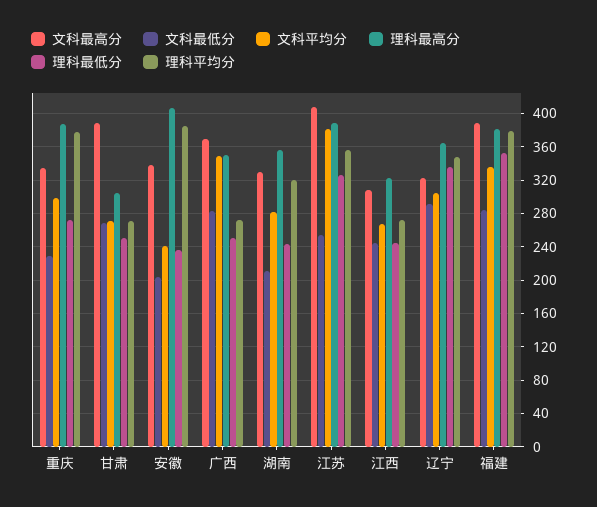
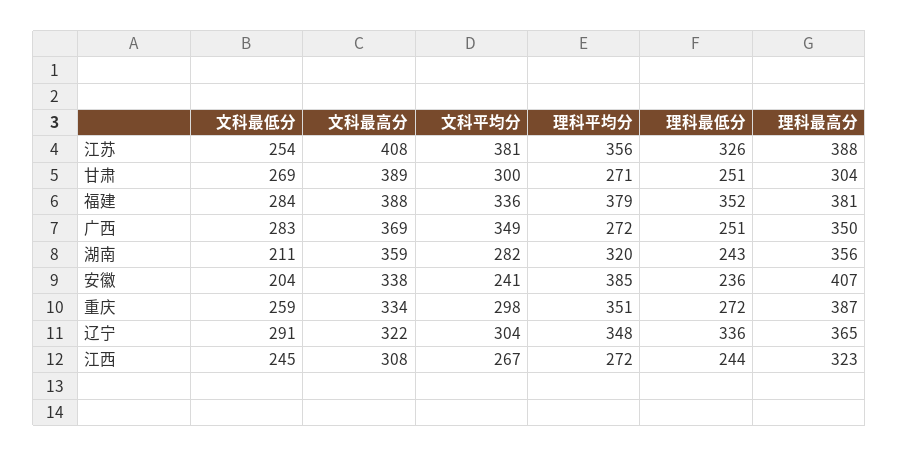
  {
    "文科最高分": {
      "重庆": 334,
      "甘肃": 389,
      "安徽": 338,
      "广西": 369,
-     "湖南": 330,
+     "湖南": 359,
      "江苏": 408,
      "江西": 308,
      "辽宁": 322,
      "福建": 388
    },
    "文科最低分": {
-     "重庆": 230,
+     "重庆": 259,
      "甘肃": 269,
      "安徽": 204,
      "广西": 283,
      "湖南": 211,
      "江苏": 254,
      "江西": 245,
      "辽宁": 291,
      "福建": 284
    },
    "文科平均分": {
      "重庆": 298,
-     "甘肃": 270,
+     "甘肃": 300,
      "安徽": 241,
      "广西": 349,
      "湖南": 282,
      "江苏": 381,
      "江西": 267,
      "辽宁": 304,
      "福建": 336
    },
    "理科最高分": {
      "重庆": 387,
      "甘肃": 304,
      "安徽": 407,
      "广西": 350,
      "湖南": 356,
      "江苏": 388,
      "江西": 323,
      "辽宁": 365,
      "福建": 381
    },
    "理科最低分": {
      "重庆": 272,
      "甘肃": 251,
      "安徽": 236,
      "广西": 251,
      "湖南": 243,
      "江苏": 326,
      "江西": 244,
      "辽宁": 336,
      "福建": 352
    },
    "理科平均分": {
-     "重庆": 380,
+     "重庆": 351,
      "甘肃": 271,
      "安徽": 385,
      "广西": 272,
      "湖南": 320,
      "江苏": 356,
      "江西": 272,
      "辽宁": 348,
      "福建": 379
    }
  }

